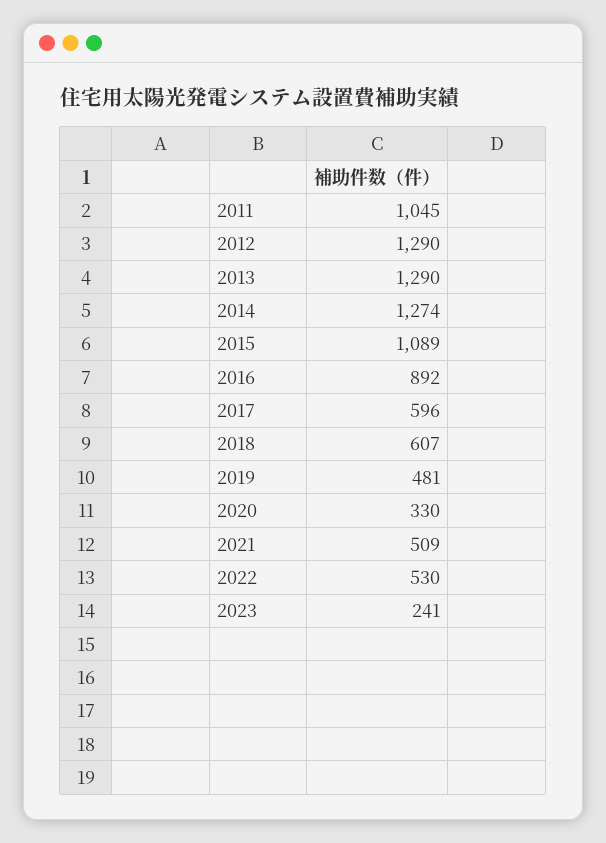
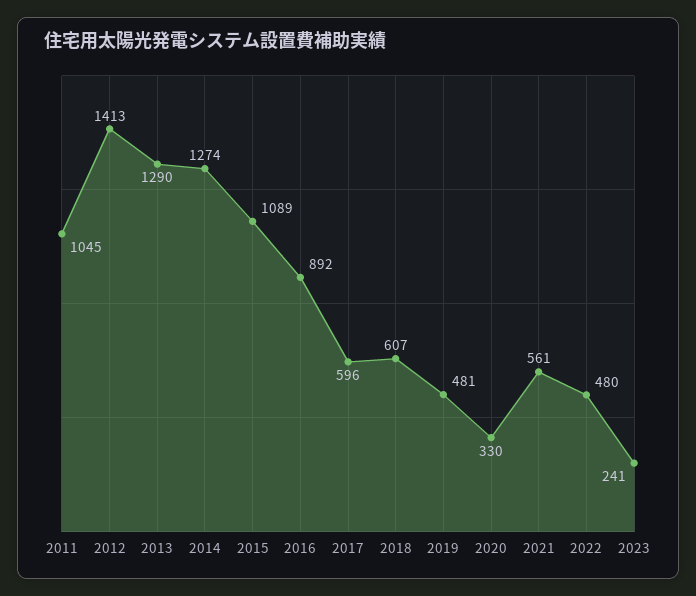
  {
    "2011": 1045,
-   "2012": 1290,
+   "2012": 1413,
    "2013": 1290,
    "2014": 1274,
    "2015": 1089,
    "2016": 892,
    "2017": 596,
    "2018": 607,
    "2019": 481,
    "2020": 330,
-   "2021": 509,
+   "2021": 561,
-   "2022": 530,
+   "2022": 480,
    "2023": 241
  }

